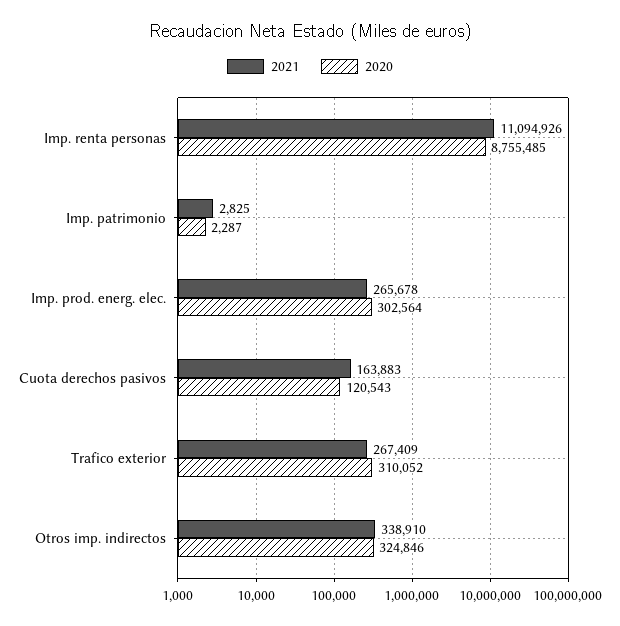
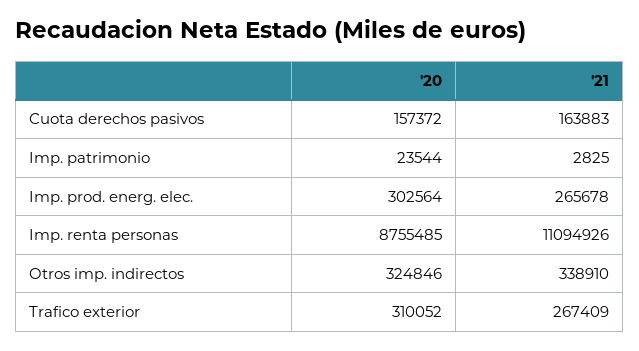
  {
    "2021": {
      "Imp. renta personas": 11094926,
      "Imp. patrimonio": 2825,
      "Imp. prod. energ. elec.": 265678,
      "Cuota derechos pasivos": 163883,
      "Trafico exterior": 267409,
      "Otros imp. indirectos": 338910
    },
    "2020": {
      "Imp. renta personas": 8755485,
-     "Imp. patrimonio": 2287,
+     "Imp. patrimonio": 23544,
      "Imp. prod. energ. elec.": 302564,
-     "Cuota derechos pasivos": 120543,
+     "Cuota derechos pasivos": 157372,
      "Trafico exterior": 310052,
      "Otros imp. indirectos": 324846
    }
  }

